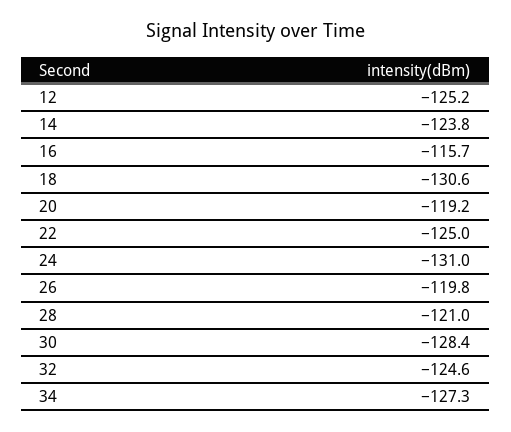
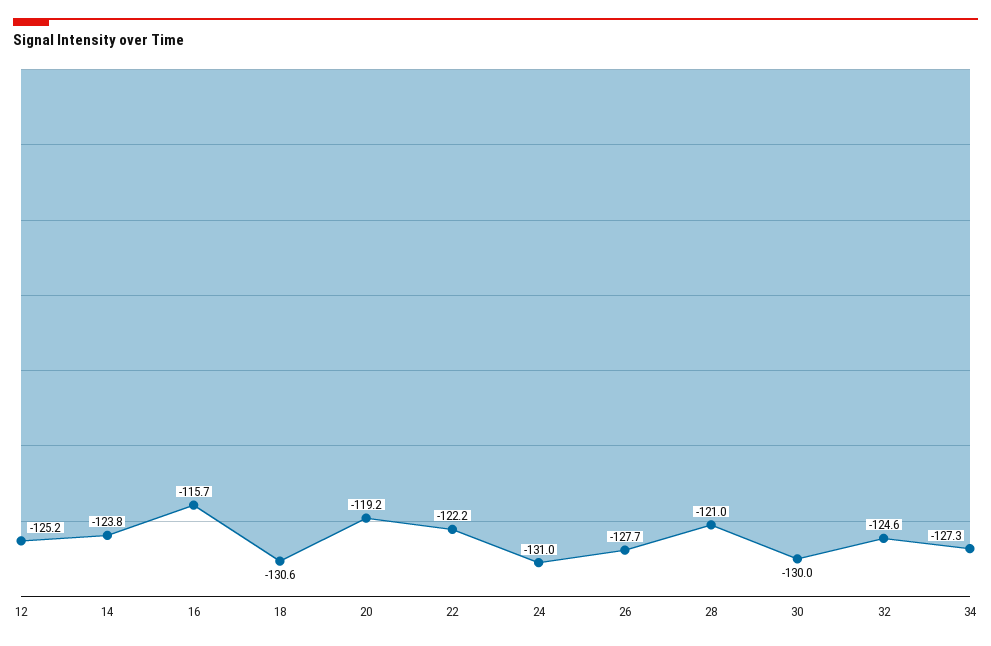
  {
    "12": -125.2,
    "14": -123.8,
    "16": -115.7,
    "18": -130.6,
    "20": -119.2,
-   "22": -125,
+   "22": -122.2,
    "24": -131,
-   "26": -119.8,
+   "26": -127.7,
    "28": -121,
-   "30": -128.4,
+   "30": -130,
    "32": -124.6,
    "34": -127.3
  }

